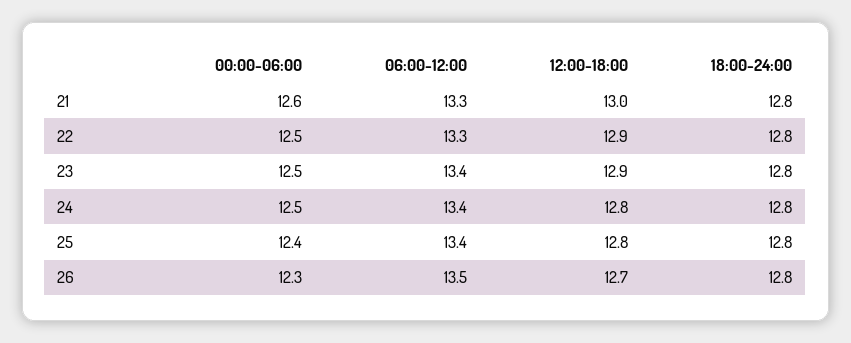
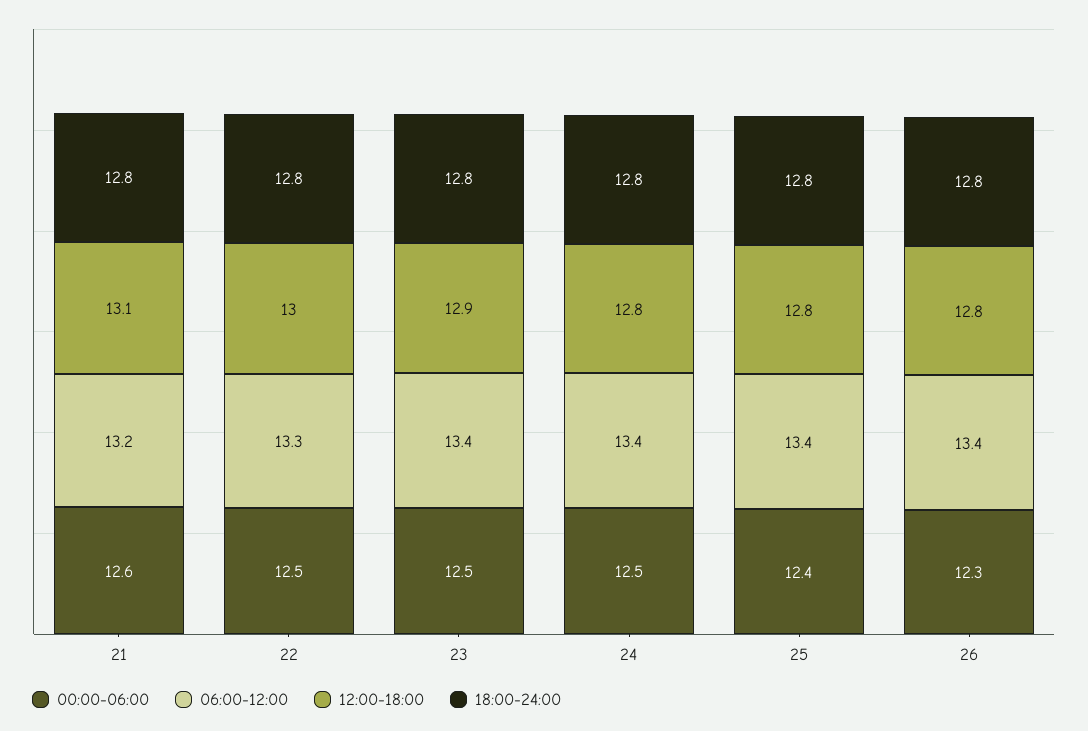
  {
    "00:00-06:00": {
      "21": 12.6,
      "22": 12.5,
      "23": 12.5,
      "24": 12.5,
      "25": 12.4,
      "26": 12.3
    },
    "06:00-12:00": {
-     "21": 13.3,
+     "21": 13.2,
      "22": 13.3,
      "23": 13.4,
      "24": 13.4,
      "25": 13.4,
-     "26": 13.5
+     "26": 13.4
    },
    "12:00-18:00": {
-     "21": 13,
+     "21": 13.1,
-     "22": 12.9,
+     "22": 13,
      "23": 12.9,
      "24": 12.8,
      "25": 12.8,
-     "26": 12.7
+     "26": 12.8
    },
    "18:00-24:00": {
      "21": 12.8,
      "22": 12.8,
      "23": 12.8,
      "24": 12.8,
      "25": 12.8,
      "26": 12.8
    }
  }

